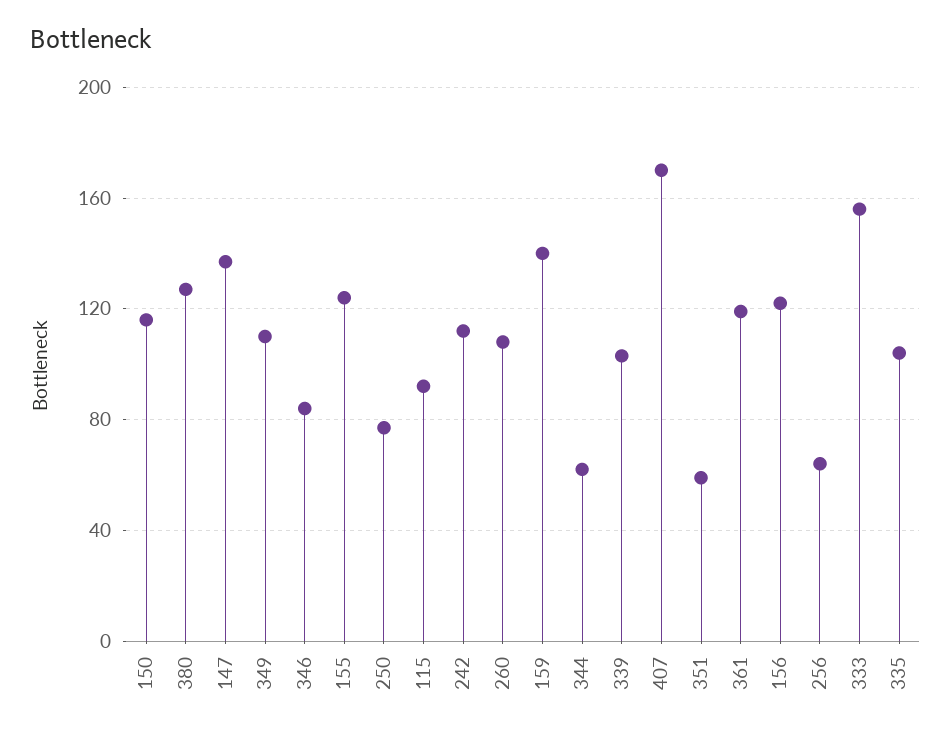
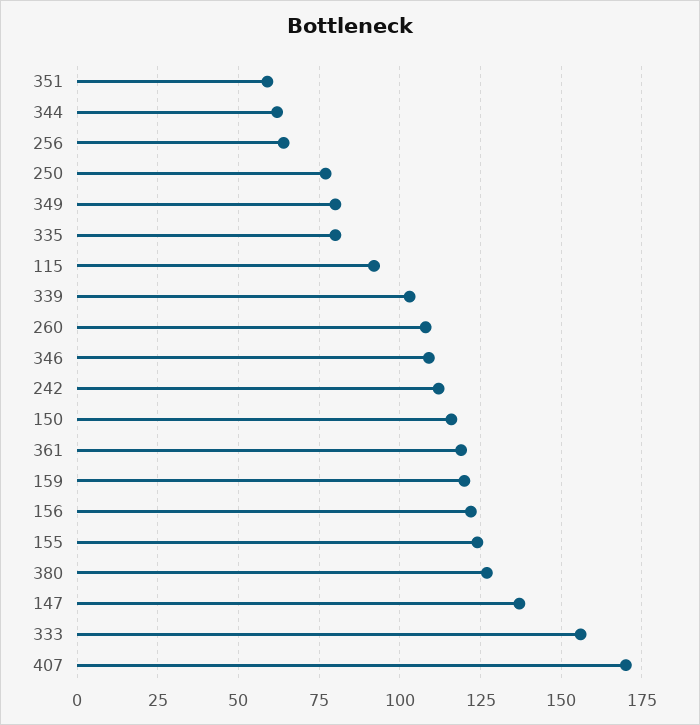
  {
    "150": 115,
    "380": 125,
    "147": 135,
-   "349": 110,
+   "349": 80,
-   "346": 85,
+   "346": 110,
    "155": 125,
    "250": 75,
    "115": 90,
    "242": 110,
    "260": 110,
-   "159": 140,
+   "159": 120,
    "344": 60,
    "339": 105,
    "407": 170,
    "351": 60,
    "361": 120,
    "156": 120,
    "256": 65,
    "333": 155,
-   "335": 105
+   "335": 80
  }

